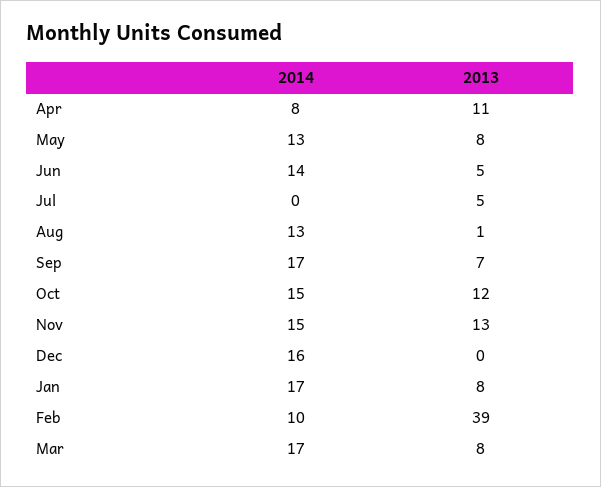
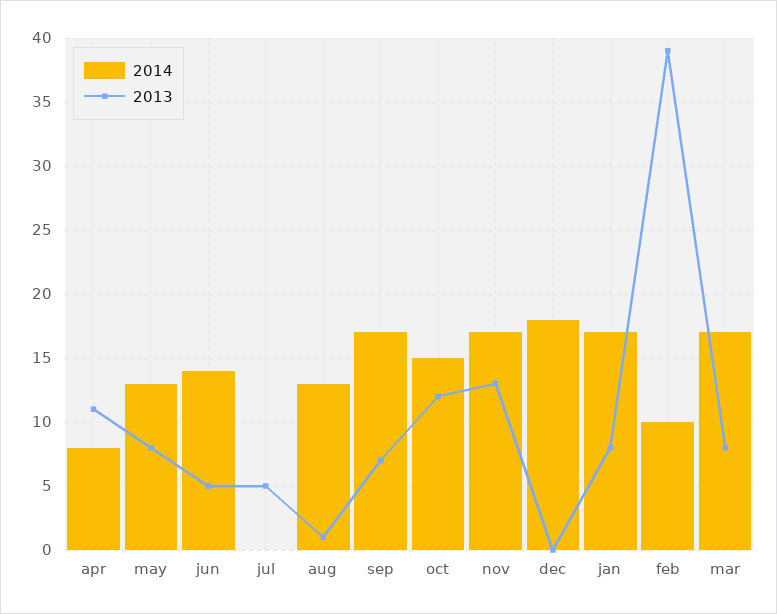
  {
    "2014": {
      "Apr": 8,
      "May": 13,
      "Jun": 14,
      "Jul": 0,
      "Aug": 13,
      "Sep": 17,
      "Oct": 15,
-     "Nov": 15,
+     "Nov": 17,
-     "Dec": 16,
+     "Dec": 18,
      "Jan": 17,
      "Feb": 10,
      "Mar": 17
    },
    "2013": {
      "Apr": 11,
      "May": 8,
      "Jun": 5,
      "Jul": 5,
      "Aug": 1,
      "Sep": 7,
      "Oct": 12,
      "Nov": 13,
      "Dec": 0,
      "Jan": 8,
      "Feb": 39,
      "Mar": 8
    }
  }

